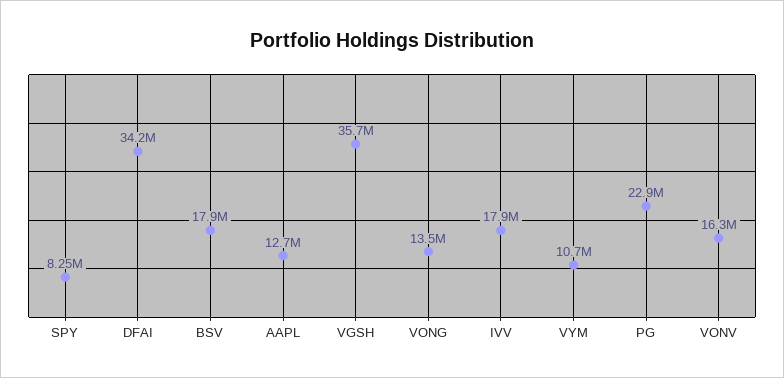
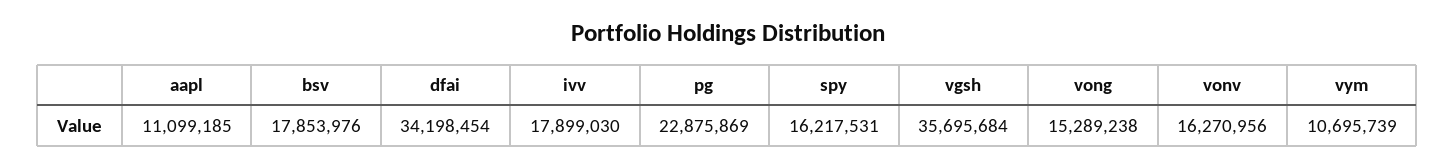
  {
-   "SPY": 8250000,
+   "SPY": 16217531,
    "DFAI": 34198454,
    "BSV": 17853976,
-   "AAPL": 12700000,
+   "AAPL": 11099185,
    "VGSH": 35695684,
-   "VONG": 13500000,
+   "VONG": 15289238,
    "IVV": 17899030,
    "VYM": 10695739,
    "PG": 22875869,
    "VONV": 16270956
  }

